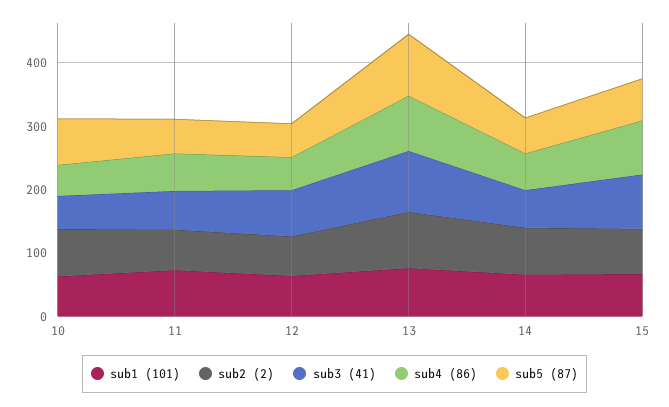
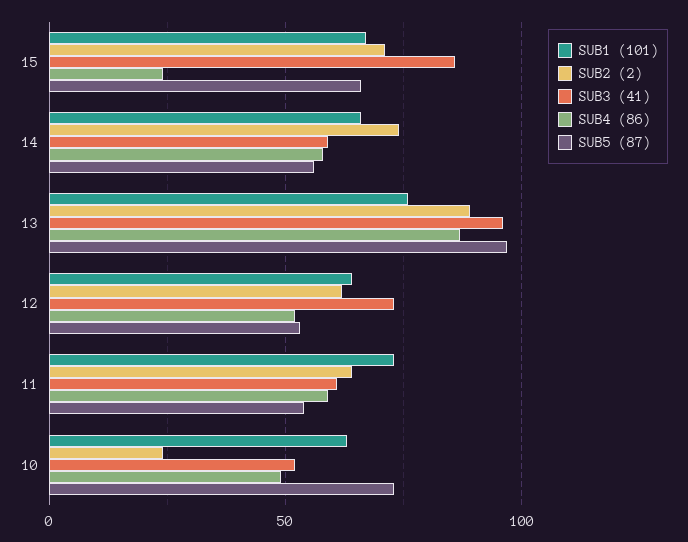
  {
    "sub1 (101)": {
      "10": 65,
      "11": 75,
      "12": 65,
      "13": 75,
      "14": 65,
      "15": 65
    },
    "sub2 (2)": {
-     "10": 80,
+     "10": 25,
      "11": 65,
      "12": 60,
      "13": 90,
      "14": 75,
      "15": 70
    },
    "sub3 (41)": {
      "10": 50,
      "11": 60,
      "12": 75,
      "13": 95,
      "14": 60,
      "15": 85
    },
    "sub4 (86)": {
      "10": 50,
      "11": 60,
      "12": 50,
      "13": 85,
      "14": 60,
-     "15": 80
+     "15": 25
    },
    "sub5 (87)": {
      "10": 75,
      "11": 55,
      "12": 55,
      "13": 95,
      "14": 55,
      "15": 65
    }
  }

